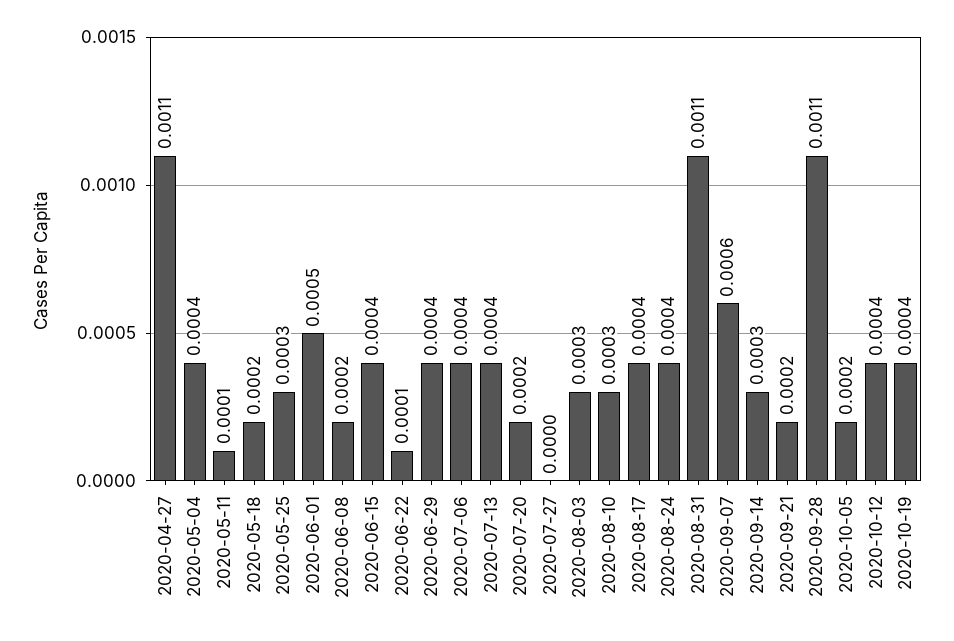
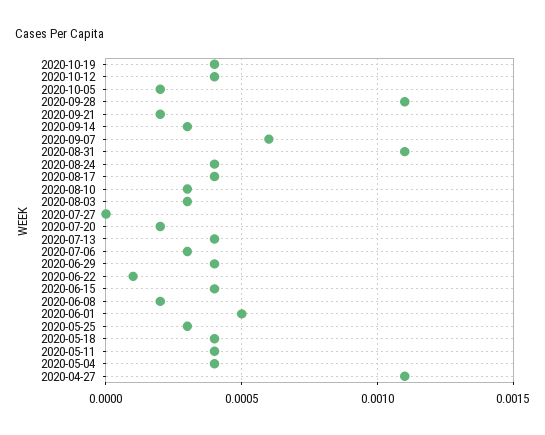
  {
    "2020-04-27": 0.0011,
    "2020-05-04": 0.0004,
-   "2020-05-11": 0.0001,
+   "2020-05-11": 0.0004,
-   "2020-05-18": 0.0002,
+   "2020-05-18": 0.0004,
    "2020-05-25": 0.0003,
    "2020-06-01": 0.0005,
    "2020-06-08": 0.0002,
    "2020-06-15": 0.0004,
    "2020-06-22": 0.0001,
    "2020-06-29": 0.0004,
-   "2020-07-06": 0.0004,
+   "2020-07-06": 0.0003,
    "2020-07-13": 0.0004,
    "2020-07-20": 0.0002,
    "2020-07-27": 0,
    "2020-08-03": 0.0003,
    "2020-08-10": 0.0003,
    "2020-08-17": 0.0004,
    "2020-08-24": 0.0004,
    "2020-08-31": 0.0011,
    "2020-09-07": 0.0006,
    "2020-09-14": 0.0003,
    "2020-09-21": 0.0002,
    "2020-09-28": 0.0011,
    "2020-10-05": 0.0002,
    "2020-10-12": 0.0004,
    "2020-10-19": 0.0004
  }

